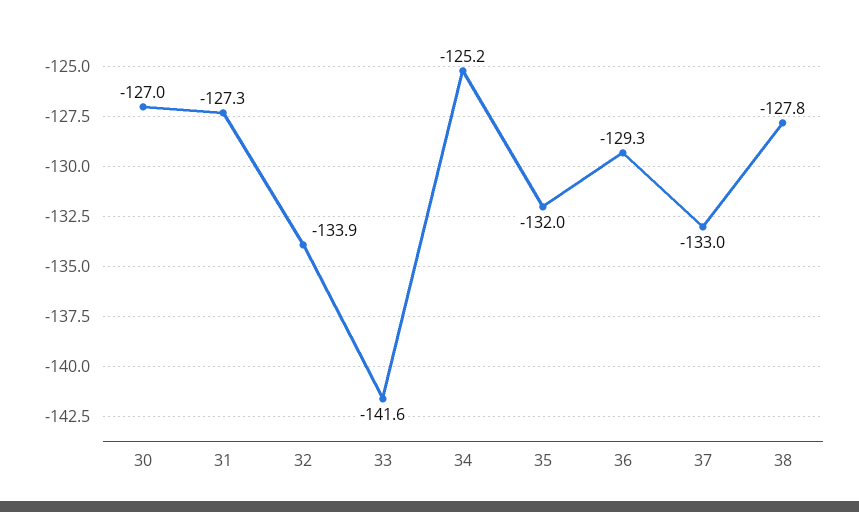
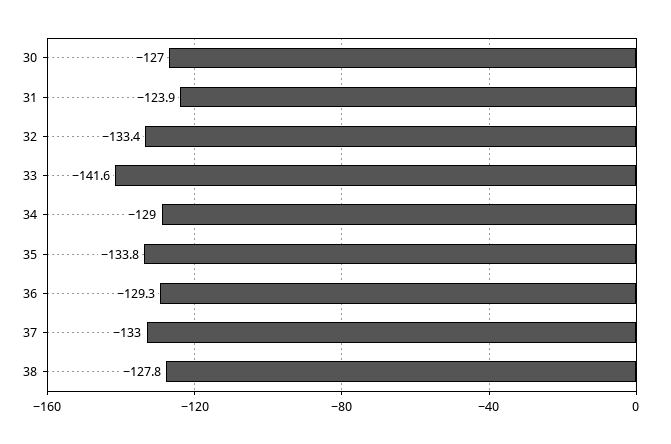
  {
    "30": -127,
-   "31": -127.3,
+   "31": -123.9,
-   "32": -133.9,
+   "32": -133.4,
    "33": -141.6,
-   "34": -125.2,
+   "34": -129,
-   "35": -132,
+   "35": -133.8,
    "36": -129.3,
    "37": -133,
    "38": -127.8
  }

